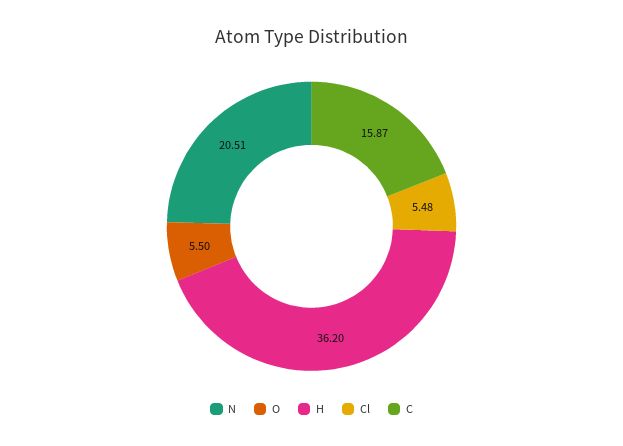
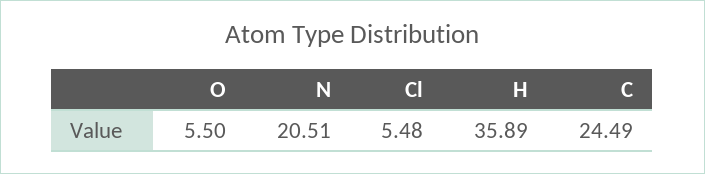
  {
    "N": 20.51,
    "O": 5.5,
-   "H": 36.2,
+   "H": 35.89,
    "Cl": 5.48,
-   "C": 15.87
+   "C": 24.49
  }

